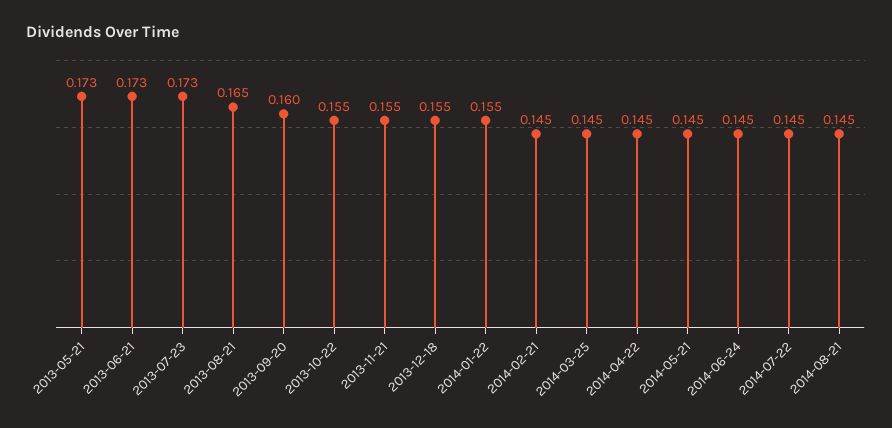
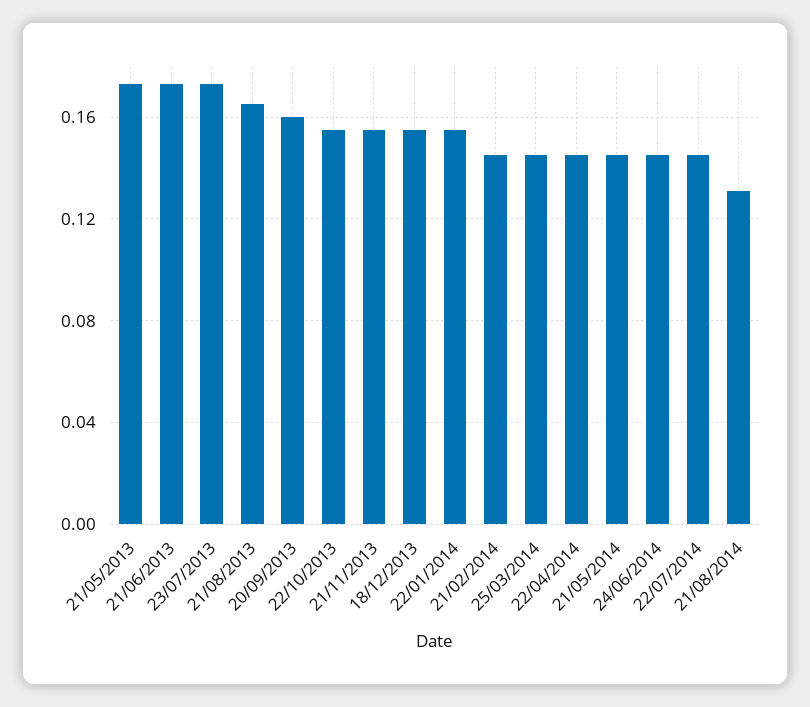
  {
    "2013-05-21": 0.173,
    "2013-06-21": 0.173,
    "2013-07-23": 0.173,
    "2013-08-21": 0.165,
    "2013-09-20": 0.16,
    "2013-10-22": 0.155,
    "2013-11-21": 0.155,
    "2013-12-18": 0.155,
    "2014-01-22": 0.155,
    "2014-02-21": 0.145,
    "2014-03-25": 0.145,
    "2014-04-22": 0.145,
    "2014-05-21": 0.145,
    "2014-06-24": 0.145,
    "2014-07-22": 0.145,
-   "2014-08-21": 0.145
+   "2014-08-21": 0.13
  }

